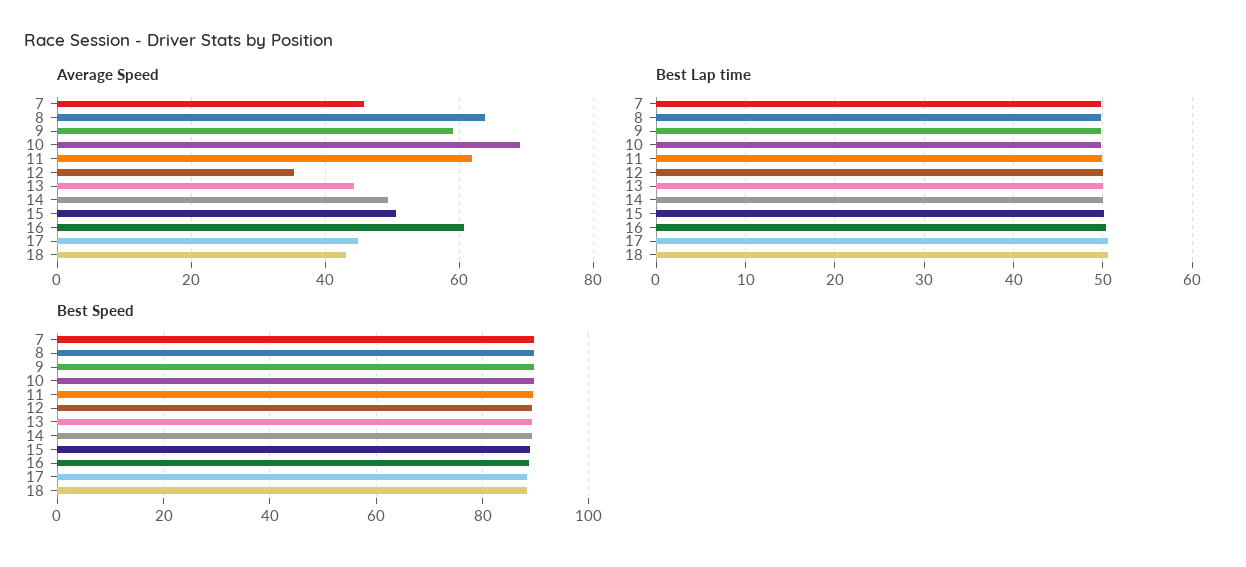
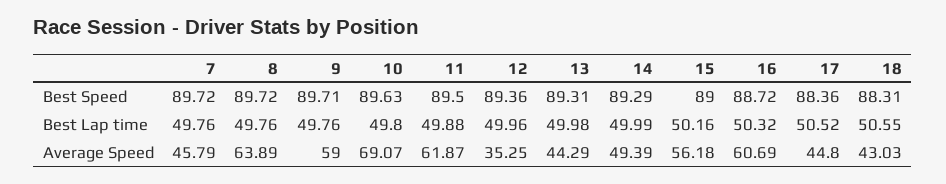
  {
    "Average Speed": {
      "7": 45.79,
      "8": 63.89,
      "9": 59,
      "10": 69.07,
      "11": 61.87,
      "12": 35.25,
      "13": 44.29,
      "14": 49.39,
-     "15": 50,
+     "15": 56.18,
      "16": 60.69,
      "17": 44.8,
      "18": 43.03
    },
    "Best Lap time": {
      "7": 49.76,
      "8": 49.76,
      "9": 49.76,
      "10": 49.8,
      "11": 49.88,
      "12": 49.96,
      "13": 49.98,
      "14": 49.99,
      "15": 50.16,
      "16": 50.32,
      "17": 50.52,
      "18": 50.55
    },
    "Best Speed": {
      "7": 89.72,
      "8": 89.72,
      "9": 89.71,
      "10": 89.63,
      "11": 89.5,
      "12": 89.36,
      "13": 89.31,
      "14": 89.29,
      "15": 89,
      "16": 88.72,
      "17": 88.36,
      "18": 88.31
    }
  }

